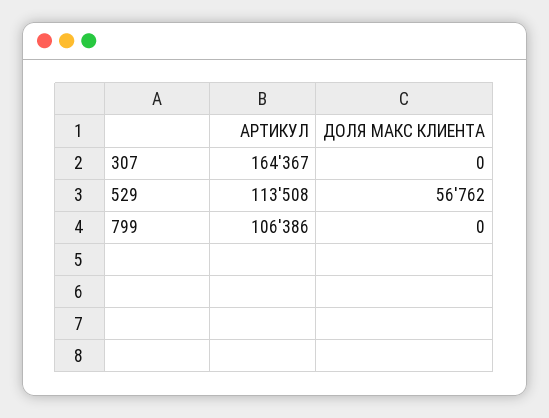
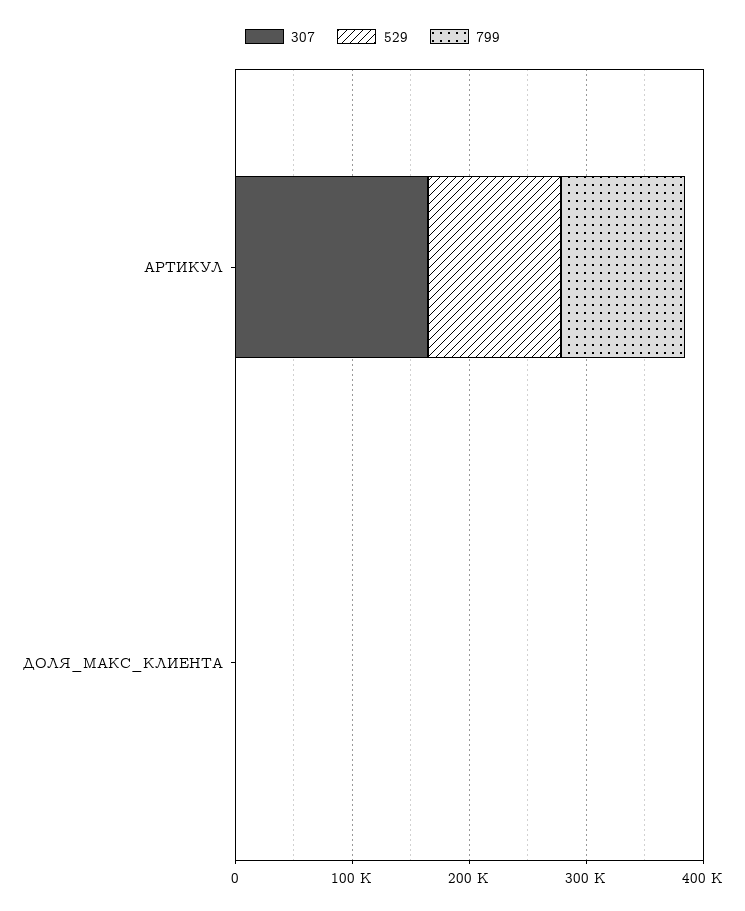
  {
    "307": {
      "АРТИКУЛ": 164367,
      "ДОЛЯ МАКС КЛИЕНТА": 0
    },
    "529": {
      "АРТИКУЛ": 113508,
-     "ДОЛЯ МАКС КЛИЕНТА": 56762
+     "ДОЛЯ МАКС КЛИЕНТА": 0
    },
    "799": {
      "АРТИКУЛ": 106386,
      "ДОЛЯ МАКС КЛИЕНТА": 0
    }
  }

